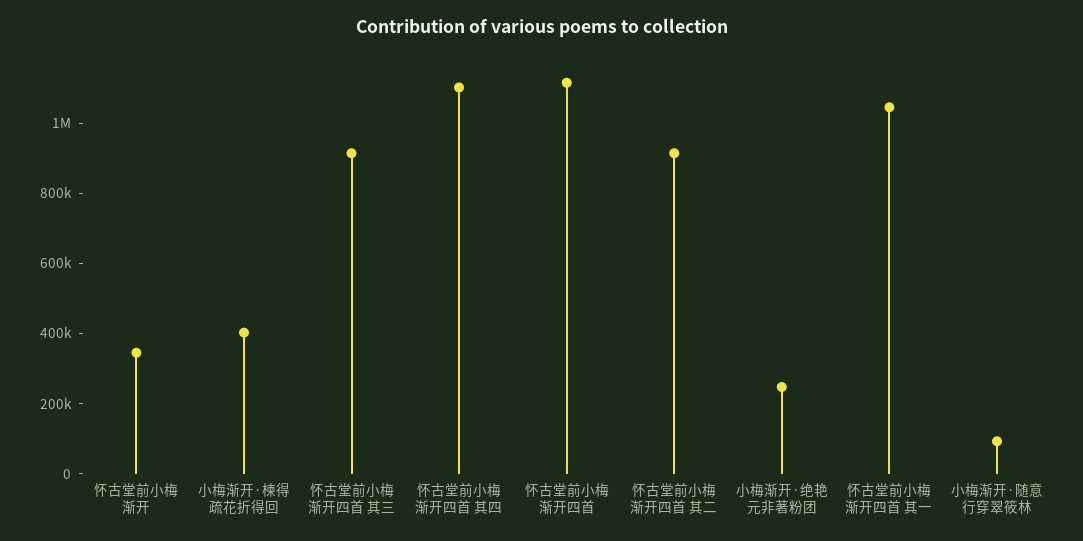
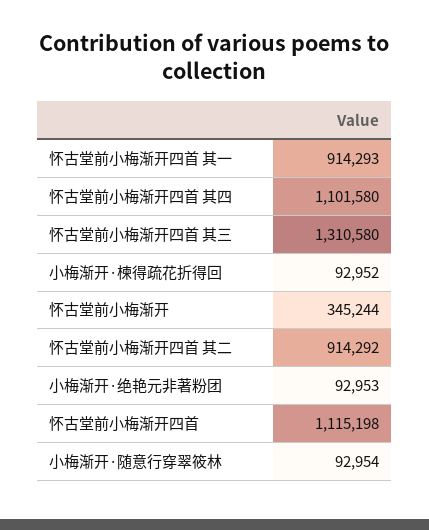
  {
    "怀古堂前小梅渐开": 345244,
-   "小梅渐开·楝得疏花折得回": 400000,
+   "小梅渐开·楝得疏花折得回": 92952,
-   "怀古堂前小梅渐开四首 其三": 900000,
+   "怀古堂前小梅渐开四首 其三": 1310580,
    "怀古堂前小梅渐开四首 其四": 1101580,
    "怀古堂前小梅渐开四首": 1115198,
    "怀古堂前小梅渐开四首 其二": 914292,
-   "小梅渐开·绝艳元非著粉团": 250000,
+   "小梅渐开·绝艳元非著粉团": 92953,
-   "怀古堂前小梅渐开四首 其一": 1050000,
+   "怀古堂前小梅渐开四首 其一": 914293,
    "小梅渐开·随意行穿翠筱林": 92954
  }

